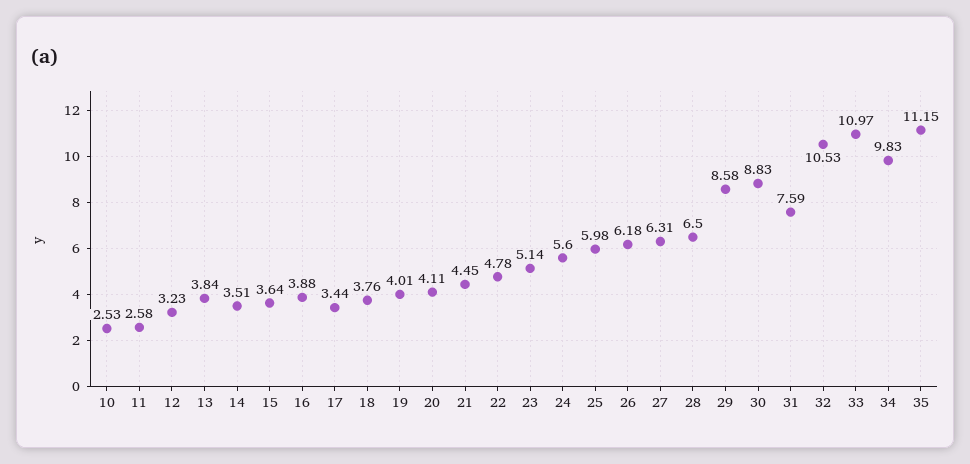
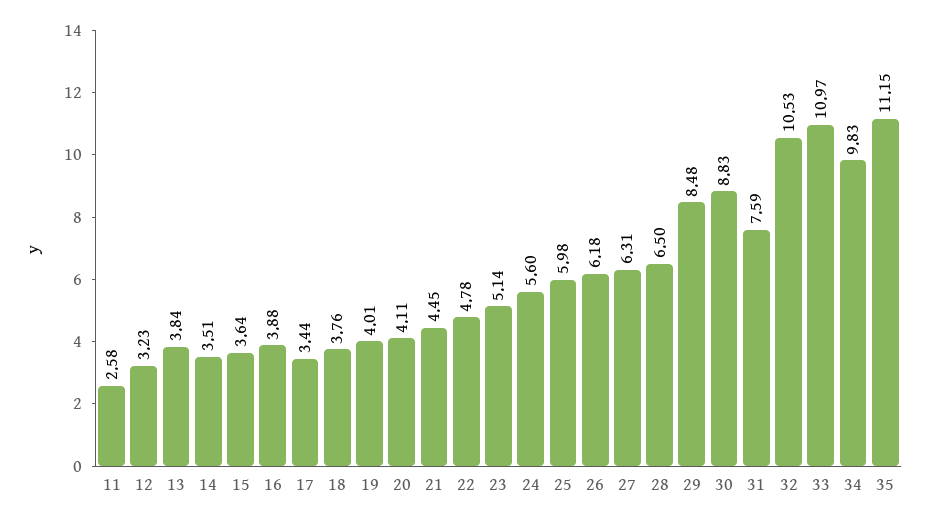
  {
-   "10": 2.53,
    "11": 2.58,
    "12": 3.23,
    "13": 3.84,
    "14": 3.51,
    "15": 3.64,
    "16": 3.88,
    "17": 3.44,
    "18": 3.76,
    "19": 4.01,
    "20": 4.11,
    "21": 4.45,
    "22": 4.78,
    "23": 5.14,
    "24": 5.6,
    "25": 5.98,
    "26": 6.18,
    "27": 6.31,
    "28": 6.5,
-   "29": 8.58,
+   "29": 8.48,
    "30": 8.83,
    "31": 7.59,
    "32": 10.53,
    "33": 10.97,
    "34": 9.83,
    "35": 11.15
  }

